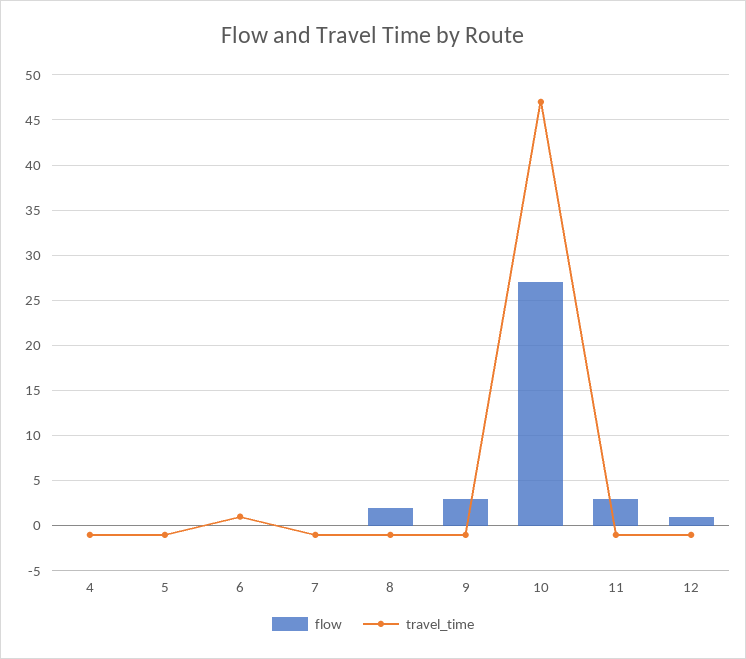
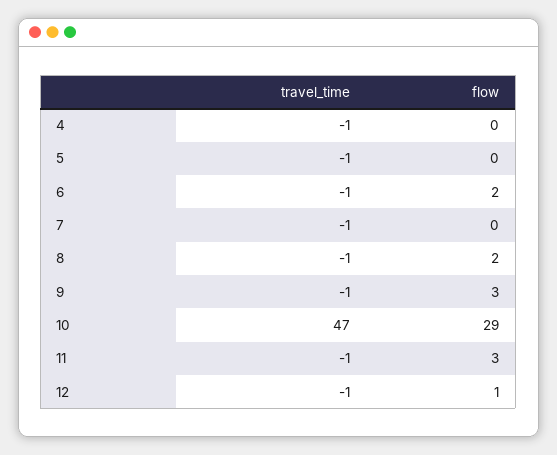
  {
    "flow": {
      "4": 0,
      "5": 0,
-     "6": 0,
+     "6": 2,
      "7": 0,
      "8": 2,
      "9": 3,
-     "10": 27,
+     "10": 29,
      "11": 3,
      "12": 1
    },
    "travel_time": {
      "4": -1,
      "5": -1,
-     "6": 1,
+     "6": -1,
      "7": -1,
      "8": -1,
      "9": -1,
      "10": 47,
      "11": -1,
      "12": -1
    }
  }

